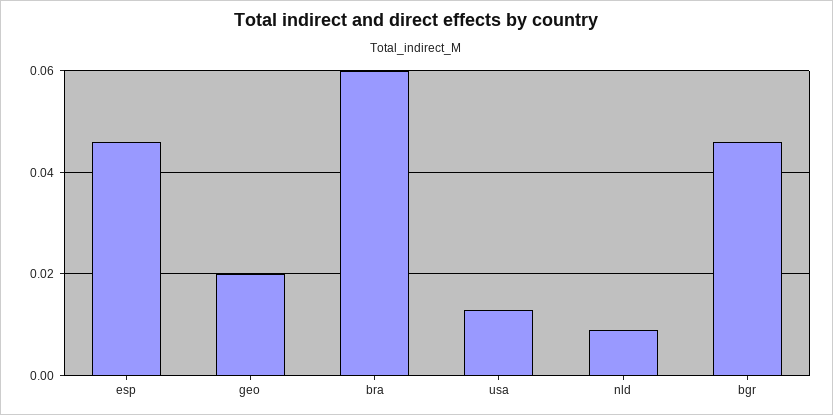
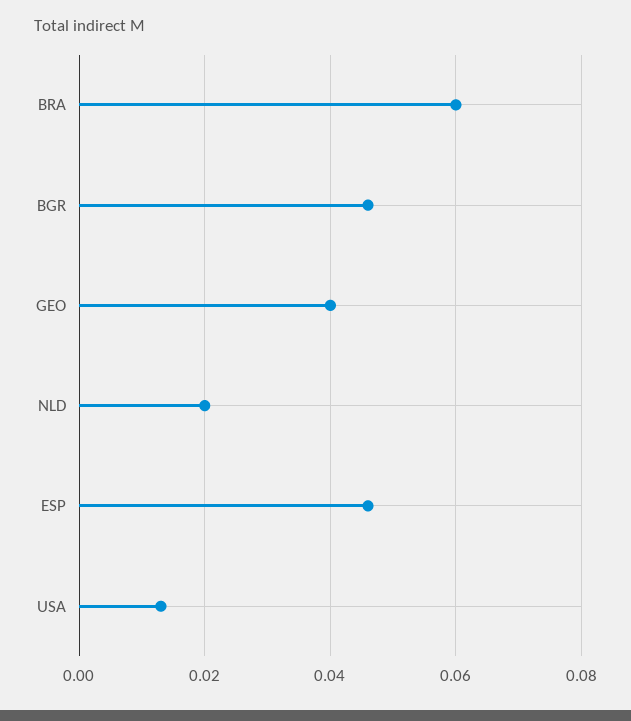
  {
    "esp": 0.045,
-   "geo": 0.02,
+   "geo": 0.04,
    "bra": 0.06,
    "usa": 0.015,
-   "nld": 0.01,
+   "nld": 0.02,
    "bgr": 0.045
  }

